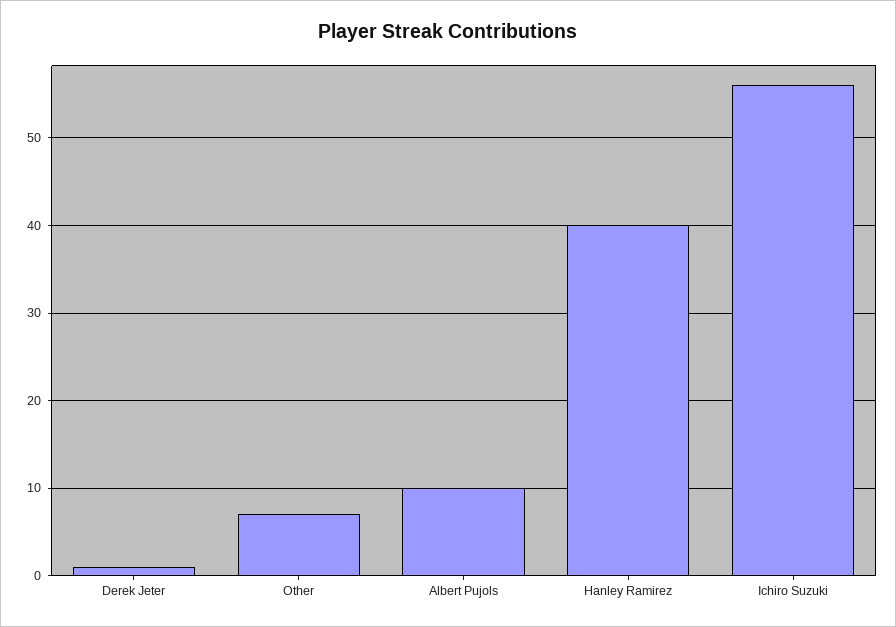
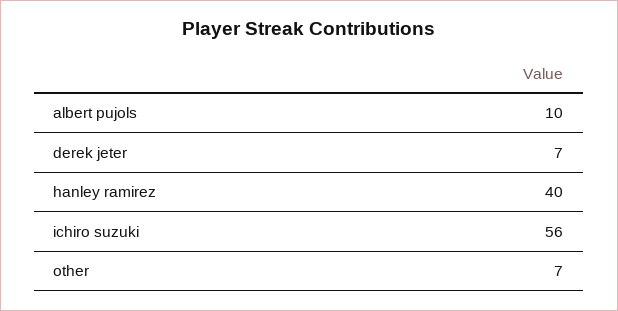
  {
-   "Derek Jeter": 1,
+   "Derek Jeter": 7,
    "Other": 7,
    "Albert Pujols": 10,
    "Hanley Ramirez": 40,
    "Ichiro Suzuki": 56
  }

